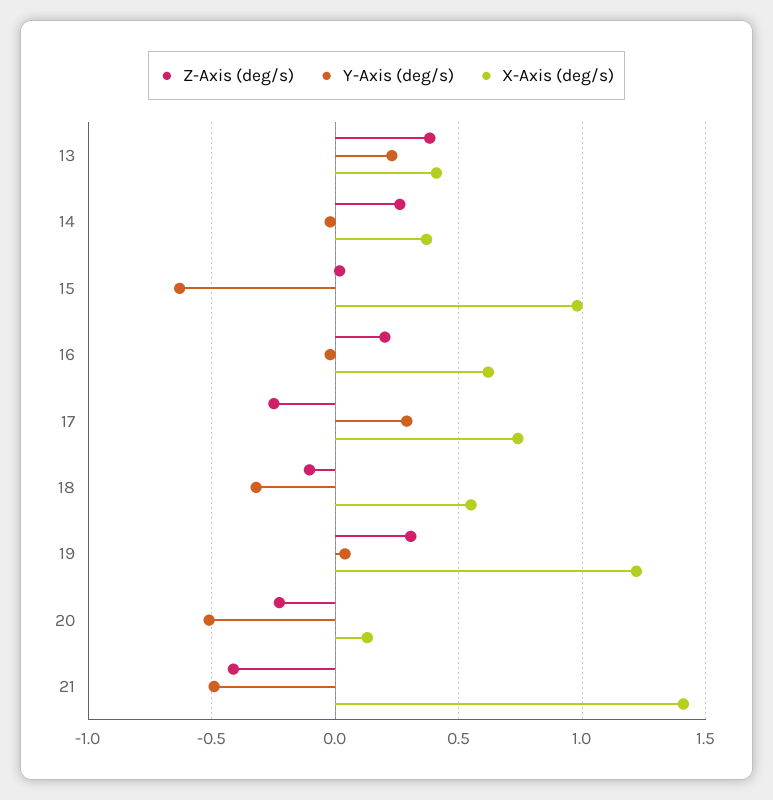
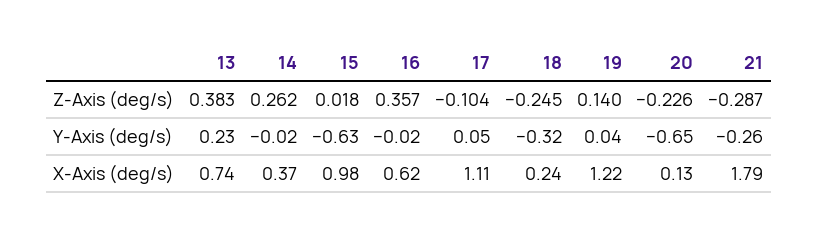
  {
    "Z-Axis (deg/s)": {
      "13": 0.383,
      "14": 0.262,
      "15": 0.018,
-     "16": 0.2,
+     "16": 0.357,
-     "17": -0.25,
+     "17": -0.104,
-     "18": -0.1,
+     "18": -0.245,
-     "19": 0.3,
+     "19": 0.14,
      "20": -0.226,
-     "21": -0.4
+     "21": -0.287
    },
    "Y-Axis (deg/s)": {
      "13": 0.23,
      "14": -0.02,
      "15": -0.63,
      "16": -0.02,
-     "17": 0.3,
+     "17": 0.05,
      "18": -0.32,
      "19": 0.04,
-     "20": -0.5,
+     "20": -0.65,
-     "21": -0.5
+     "21": -0.26
    },
    "X-Axis (deg/s)": {
-     "13": 0.4,
+     "13": 0.74,
      "14": 0.37,
      "15": 0.98,
      "16": 0.62,
-     "17": 0.75,
+     "17": 1.11,
-     "18": 0.55,
+     "18": 0.24,
      "19": 1.22,
      "20": 0.13,
-     "21": 1.4
+     "21": 1.79
    }
  }

